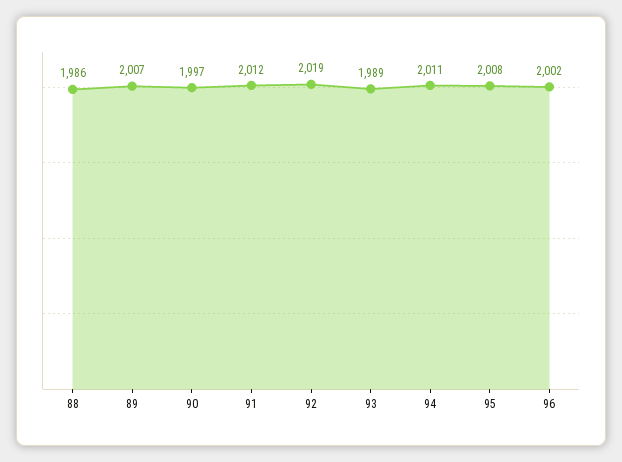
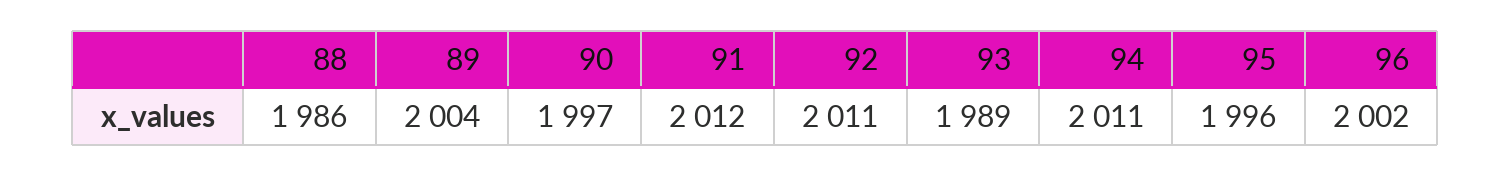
  {
    "88": 1986,
-   "89": 2007,
+   "89": 2004,
    "90": 1997,
    "91": 2012,
-   "92": 2019,
+   "92": 2011,
    "93": 1989,
    "94": 2011,
-   "95": 2008,
+   "95": 1996,
    "96": 2002
  }

